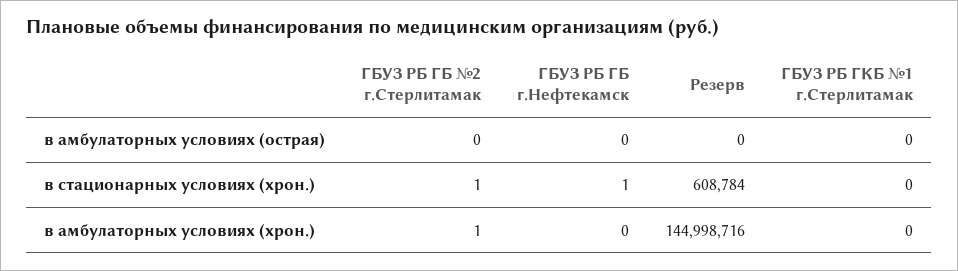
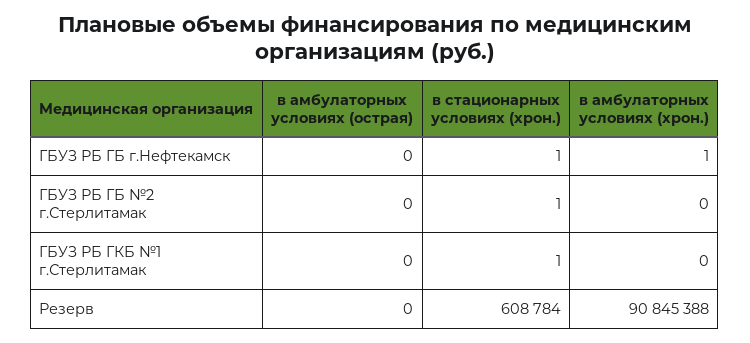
  {
    "ГБУЗ РБ ГБ №2 г.Стерлитамак": {
      "в амбулаторных условиях (острая)": 0,
      "в стационарных условиях (хрон.)": 1,
-     "в амбулаторных условиях (хрон.)": 1
+     "в амбулаторных условиях (хрон.)": 0
    },
    "ГБУЗ РБ ГБ г.Нефтекамск": {
      "в амбулаторных условиях (острая)": 0,
      "в стационарных условиях (хрон.)": 1,
-     "в амбулаторных условиях (хрон.)": 0
+     "в амбулаторных условиях (хрон.)": 1
    },
    "Резерв": {
      "в амбулаторных условиях (острая)": 0,
      "в стационарных условиях (хрон.)": 608784,
-     "в амбулаторных условиях (хрон.)": 144998716
+     "в амбулаторных условиях (хрон.)": 90845388
    },
    "ГБУЗ РБ ГКБ №1 г.Стерлитамак": {
      "в амбулаторных условиях (острая)": 0,
-     "в стационарных условиях (хрон.)": 0,
+     "в стационарных условиях (хрон.)": 1,
      "в амбулаторных условиях (хрон.)": 0
    }
  }

